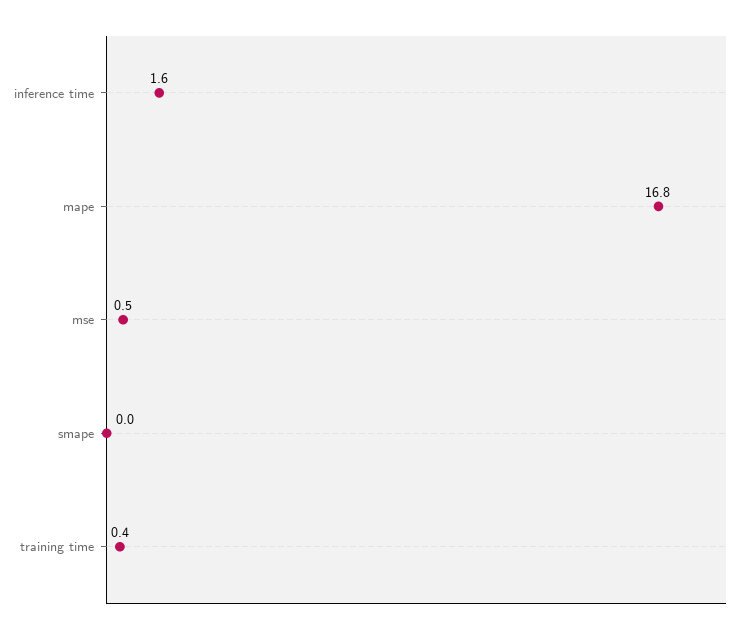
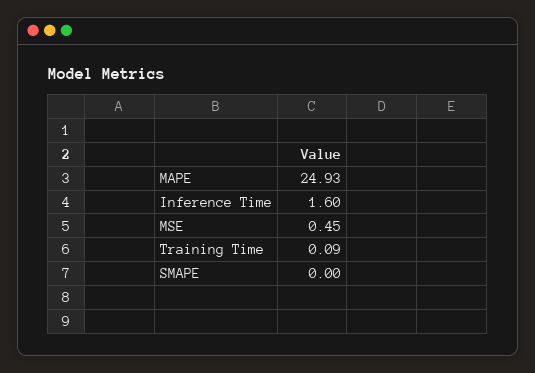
  {
    "inference time": 1.6,
-   "mape": 16.8,
+   "mape": 24.93,
    "mse": 0.45,
    "smape": 0,
-   "training time": 0.4
+   "training time": 0.09
  }

